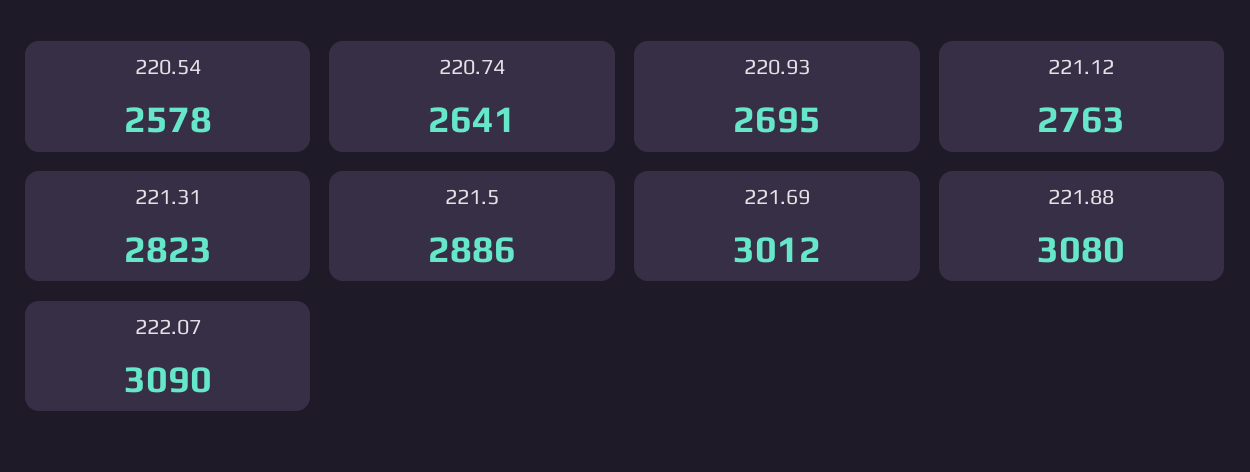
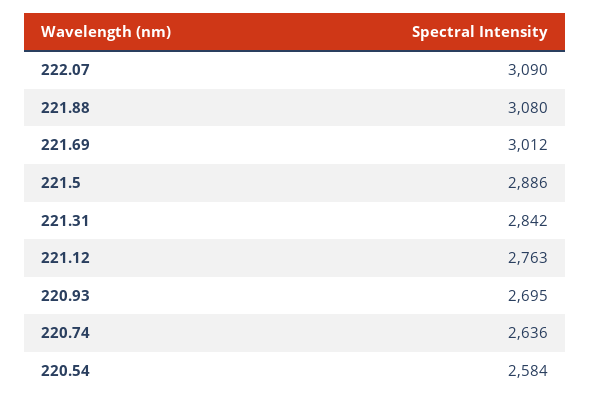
  {
-   "220.54": 2578,
+   "220.54": 2584,
-   "220.74": 2641,
+   "220.74": 2636,
    "220.93": 2695,
    "221.12": 2763,
-   "221.31": 2823,
+   "221.31": 2842,
    "221.5": 2886,
    "221.69": 3012,
    "221.88": 3080,
    "222.07": 3090
  }

